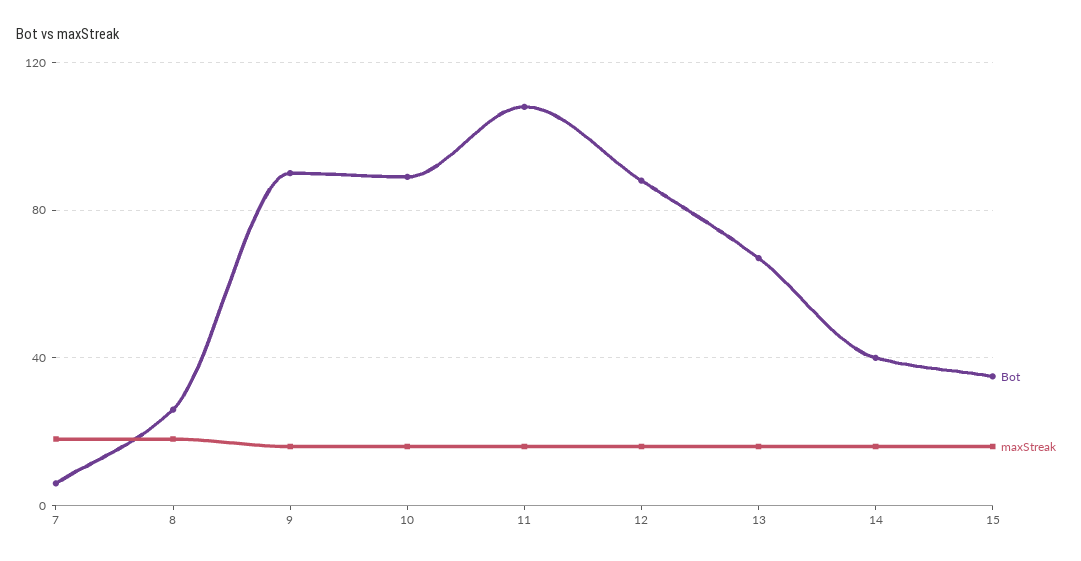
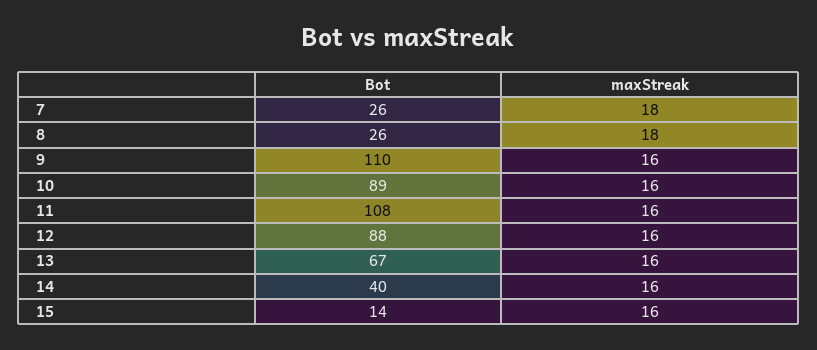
  {
    "Bot": {
-     "7": 5,
+     "7": 26,
      "8": 26,
-     "9": 90,
+     "9": 110,
      "10": 89,
      "11": 108,
      "12": 88,
      "13": 67,
      "14": 40,
-     "15": 35
+     "15": 14
    },
    "maxStreak": {
      "7": 18,
      "8": 18,
      "9": 16,
      "10": 16,
      "11": 16,
      "12": 16,
      "13": 16,
      "14": 16,
      "15": 16
    }
  }

